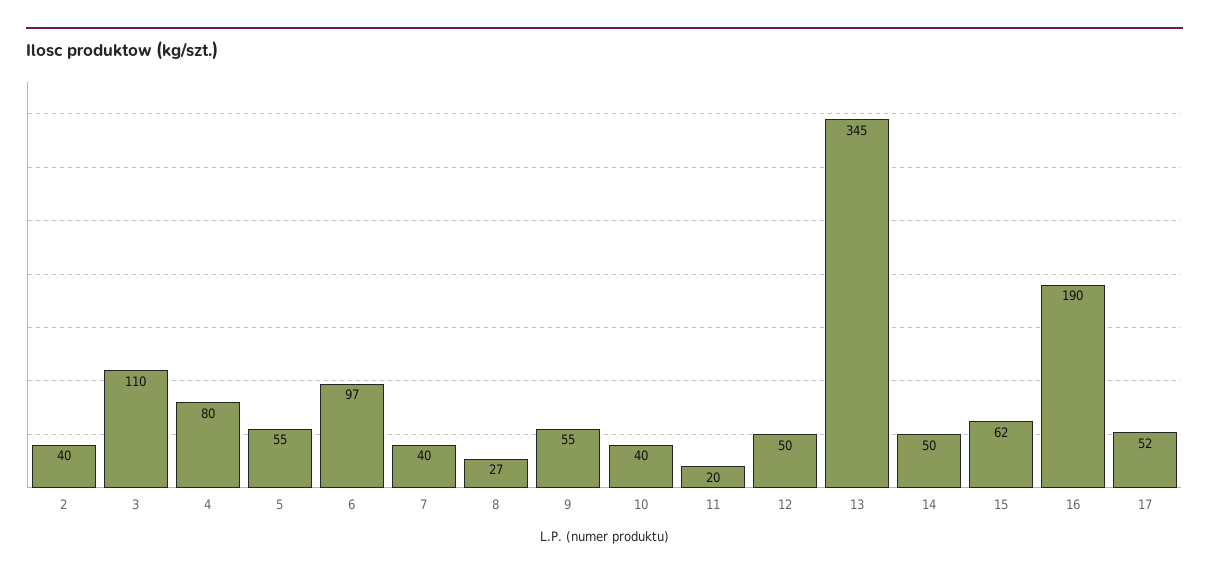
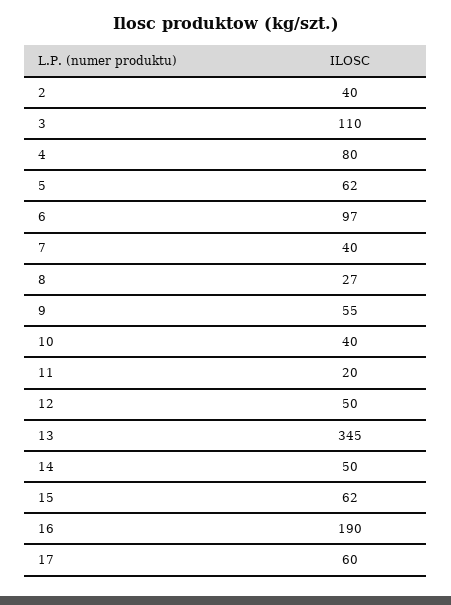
  {
    "2": 40,
    "3": 110,
    "4": 80,
-   "5": 55,
+   "5": 62,
    "6": 97,
    "7": 40,
    "8": 27,
    "9": 55,
    "10": 40,
    "11": 20,
    "12": 50,
    "13": 345,
    "14": 50,
    "15": 62,
    "16": 190,
-   "17": 52
+   "17": 60
  }

